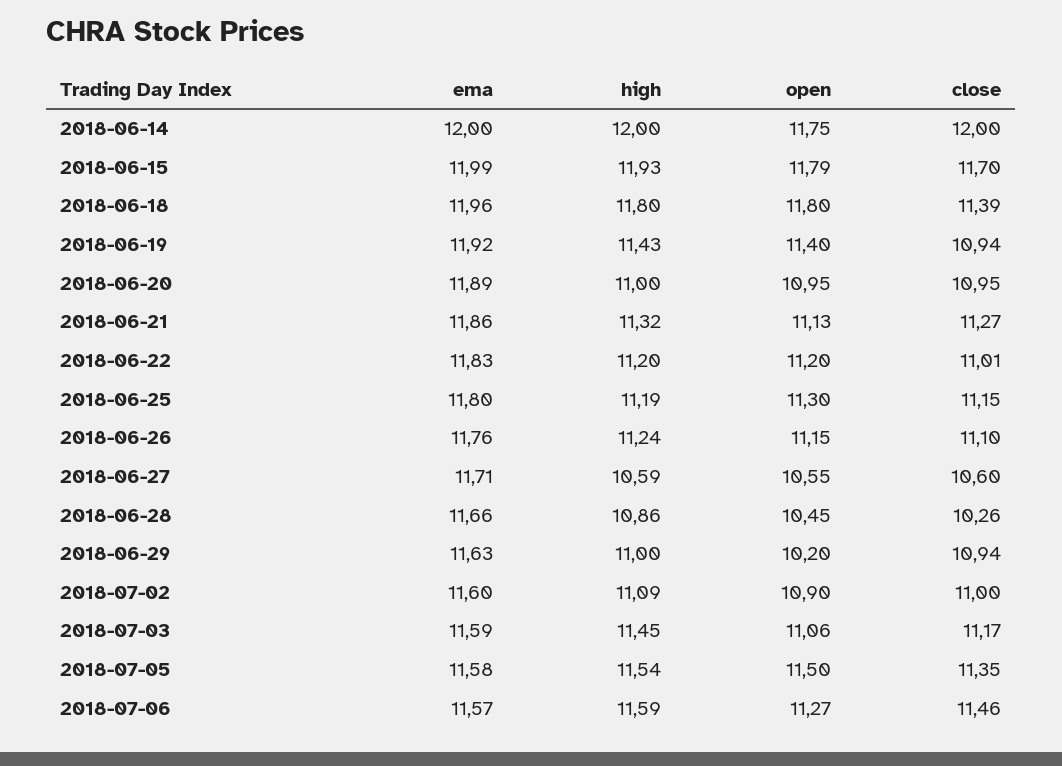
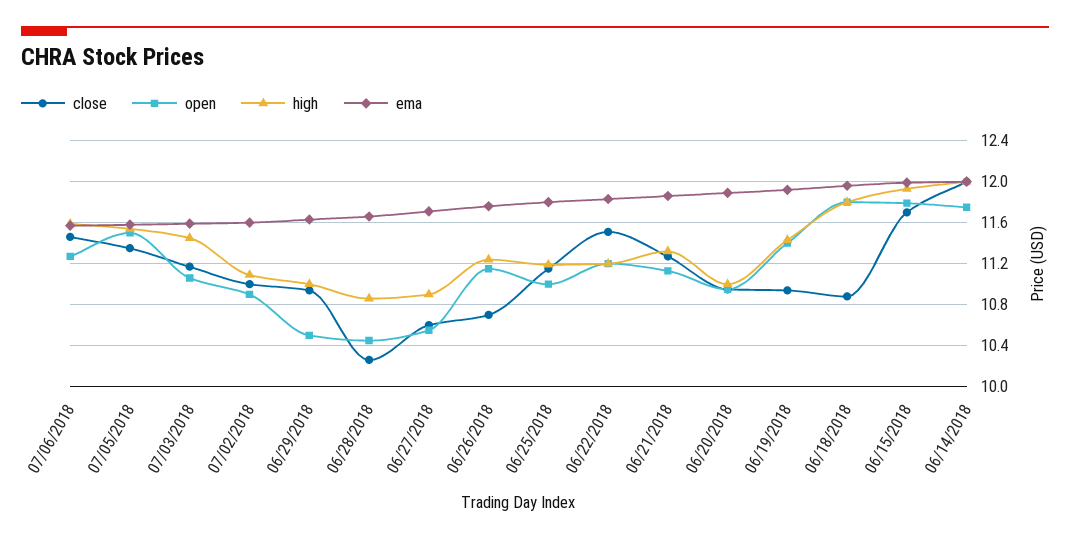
  {
    "ema": {
      "2018-06-14": 12,
      "2018-06-15": 11.99,
      "2018-06-18": 11.96,
      "2018-06-19": 11.92,
      "2018-06-20": 11.89,
      "2018-06-21": 11.86,
      "2018-06-22": 11.83,
      "2018-06-25": 11.8,
      "2018-06-26": 11.76,
      "2018-06-27": 11.71,
      "2018-06-28": 11.66,
      "2018-06-29": 11.63,
      "2018-07-02": 11.6,
      "2018-07-03": 11.59,
      "2018-07-05": 11.58,
      "2018-07-06": 11.57
    },
    "high": {
      "2018-06-14": 12,
      "2018-06-15": 11.93,
      "2018-06-18": 11.8,
      "2018-06-19": 11.43,
      "2018-06-20": 11,
      "2018-06-21": 11.32,
      "2018-06-22": 11.2,
      "2018-06-25": 11.19,
      "2018-06-26": 11.24,
-     "2018-06-27": 10.59,
+     "2018-06-27": 10.9,
      "2018-06-28": 10.86,
      "2018-06-29": 11,
      "2018-07-02": 11.09,
      "2018-07-03": 11.45,
      "2018-07-05": 11.54,
      "2018-07-06": 11.59
    },
    "open": {
      "2018-06-14": 11.75,
      "2018-06-15": 11.79,
      "2018-06-18": 11.8,
      "2018-06-19": 11.4,
      "2018-06-20": 10.95,
      "2018-06-21": 11.13,
      "2018-06-22": 11.2,
-     "2018-06-25": 11.3,
+     "2018-06-25": 11,
      "2018-06-26": 11.15,
      "2018-06-27": 10.55,
      "2018-06-28": 10.45,
-     "2018-06-29": 10.2,
+     "2018-06-29": 10.5,
      "2018-07-02": 10.9,
      "2018-07-03": 11.06,
      "2018-07-05": 11.5,
      "2018-07-06": 11.27
    },
    "close": {
      "2018-06-14": 12,
      "2018-06-15": 11.7,
-     "2018-06-18": 11.39,
+     "2018-06-18": 10.9,
      "2018-06-19": 10.94,
      "2018-06-20": 10.95,
      "2018-06-21": 11.27,
-     "2018-06-22": 11.01,
+     "2018-06-22": 11.5,
      "2018-06-25": 11.15,
-     "2018-06-26": 11.1,
+     "2018-06-26": 10.7,
      "2018-06-27": 10.6,
      "2018-06-28": 10.26,
      "2018-06-29": 10.94,
      "2018-07-02": 11,
      "2018-07-03": 11.17,
      "2018-07-05": 11.35,
      "2018-07-06": 11.46
    }
  }

